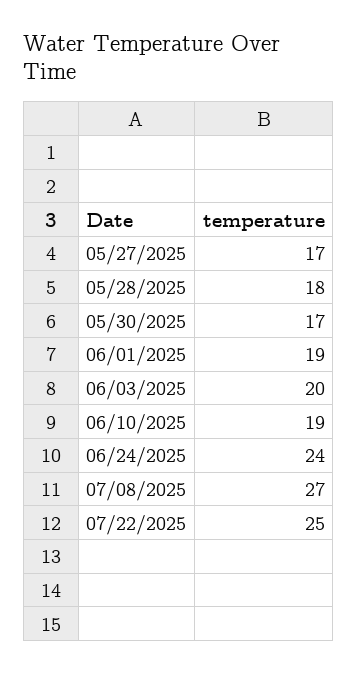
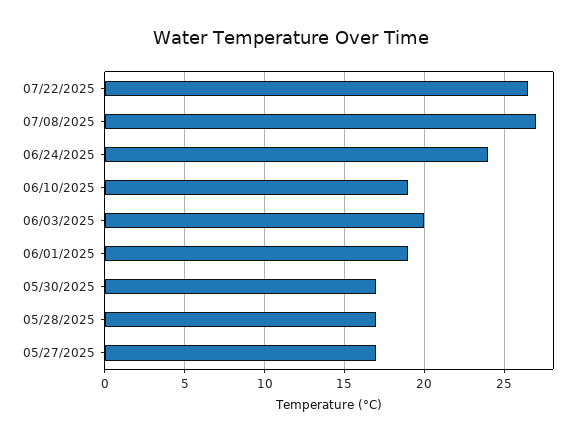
  {
    "05/27/2025": 17,
-   "05/28/2025": 18,
+   "05/28/2025": 17,
    "05/30/2025": 17,
    "06/01/2025": 19,
    "06/03/2025": 20,
    "06/10/2025": 19,
    "06/24/2025": 24,
    "07/08/2025": 27,
-   "07/22/2025": 25
+   "07/22/2025": 26.5
  }

